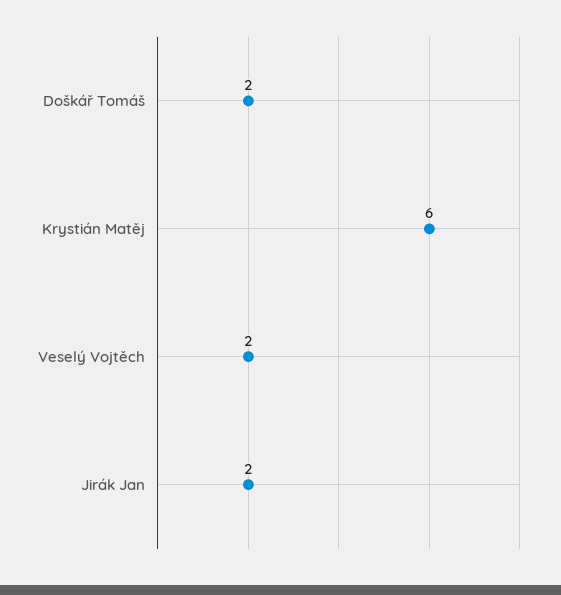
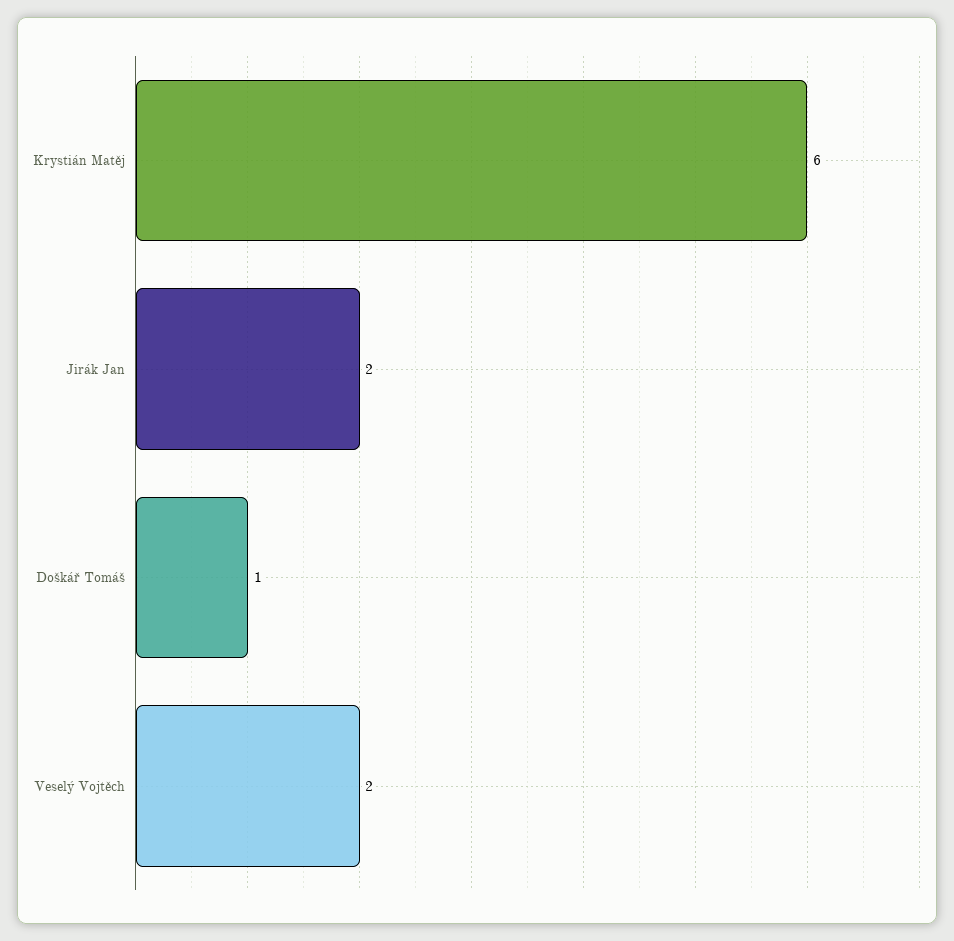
  {
-   "Doškář Tomáš": 2,
+   "Doškář Tomáš": 1,
    "Krystián Matěj": 6,
    "Veselý Vojtěch": 2,
    "Jirák Jan": 2
  }

